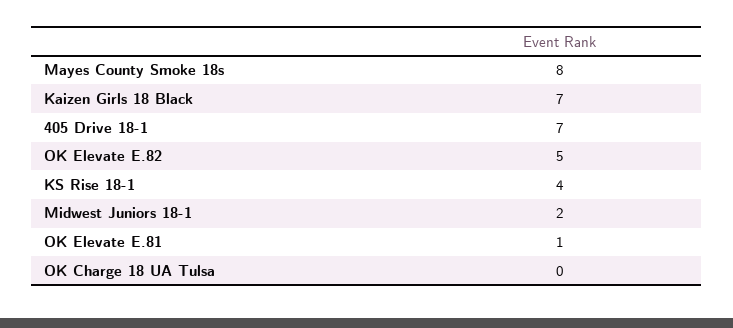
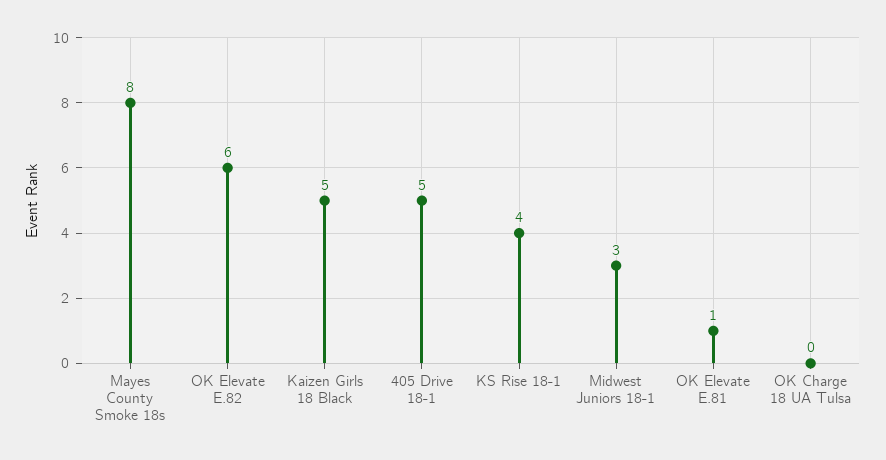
  {
    "Mayes County Smoke 18s": 8,
-   "Kaizen Girls 18 Black": 7,
+   "Kaizen Girls 18 Black": 5,
-   "405 Drive 18-1": 7,
+   "405 Drive 18-1": 5,
-   "OK Elevate E.82": 5,
+   "OK Elevate E.82": 6,
    "KS Rise 18-1": 4,
-   "Midwest Juniors 18-1": 2,
+   "Midwest Juniors 18-1": 3,
    "OK Elevate E.81": 1,
    "OK Charge 18 UA Tulsa": 0
  }

